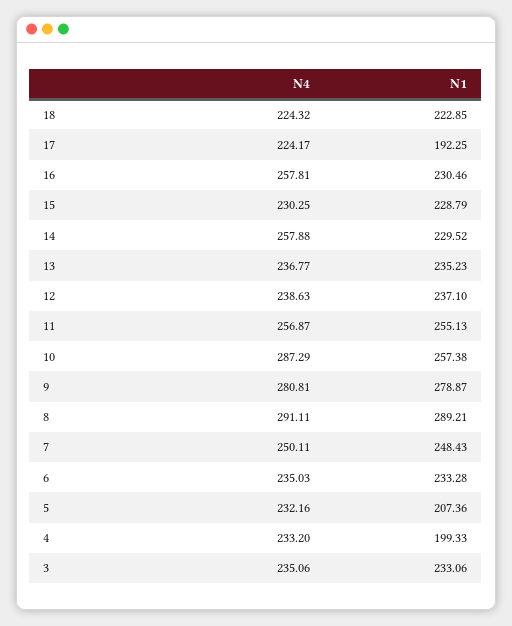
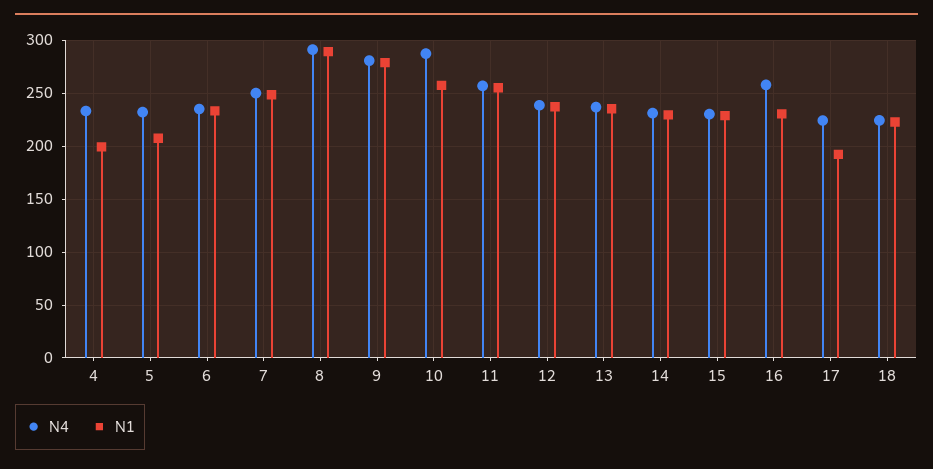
  {
    "N4": {
      "18": 224.32,
      "17": 224.17,
      "16": 257.81,
      "15": 230.25,
-     "14": 257.88,
+     "14": 230,
      "13": 236.77,
      "12": 238.63,
      "11": 256.87,
      "10": 287.29,
      "9": 280.81,
      "8": 291.11,
      "7": 250.11,
      "6": 235.03,
      "5": 232.16,
-     "4": 233.2,
+     "4": 233.2
-     "3": 235.06
    },
    "N1": {
      "18": 222.85,
      "17": 192.25,
      "16": 230.46,
      "15": 228.79,
      "14": 229.52,
      "13": 235.23,
      "12": 237.1,
      "11": 255.13,
      "10": 257.38,
      "9": 278.87,
      "8": 289.21,
      "7": 248.43,
      "6": 233.28,
      "5": 207.36,
-     "4": 199.33,
+     "4": 199.33
-     "3": 233.06
    }
  }

